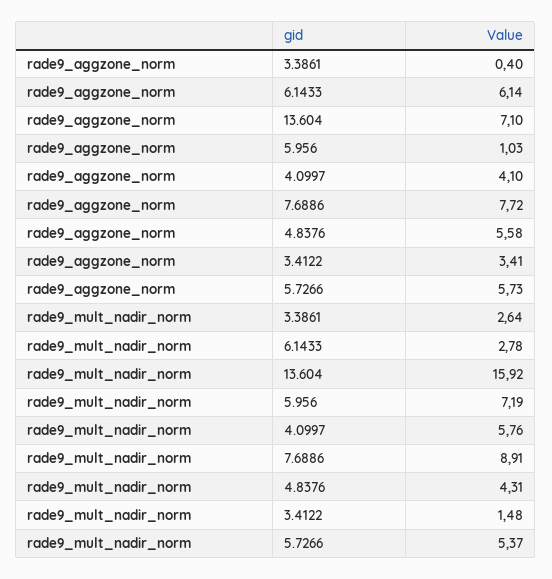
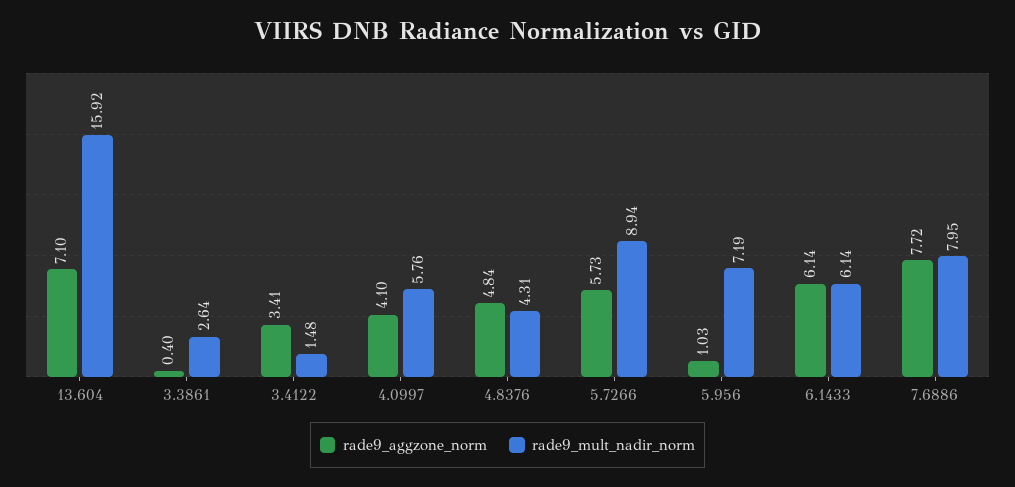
  {
    "rade9_aggzone_norm": {
      "3.3861": 0.4,
      "6.1433": 6.14,
      "13.604": 7.1,
      "5.956": 1.03,
      "4.0997": 4.1,
      "7.6886": 7.72,
-     "4.8376": 5.58,
+     "4.8376": 4.84,
      "3.4122": 3.41,
      "5.7266": 5.73
    },
    "rade9_mult_nadir_norm": {
      "3.3861": 2.64,
-     "6.1433": 2.78,
+     "6.1433": 6.14,
      "13.604": 15.92,
      "5.956": 7.19,
      "4.0997": 5.76,
-     "7.6886": 8.91,
+     "7.6886": 7.95,
      "4.8376": 4.31,
      "3.4122": 1.48,
-     "5.7266": 5.37
+     "5.7266": 8.94
    }
  }

